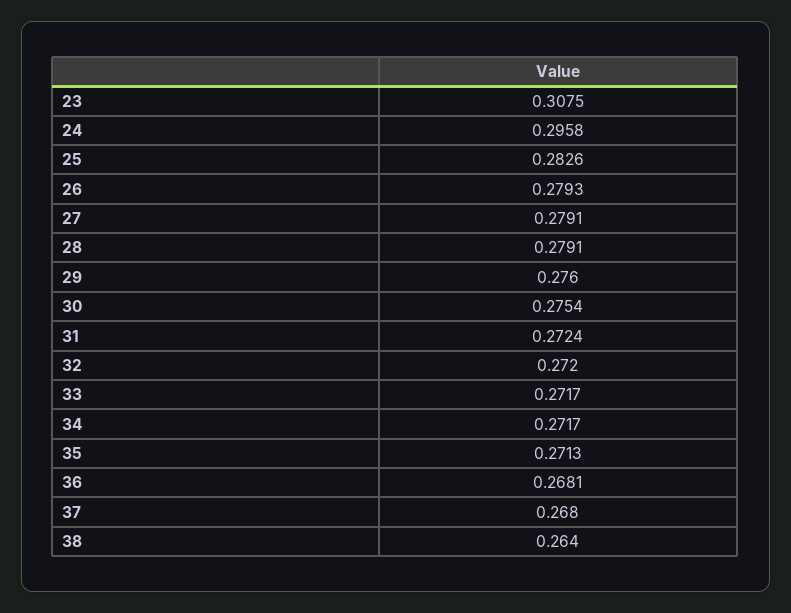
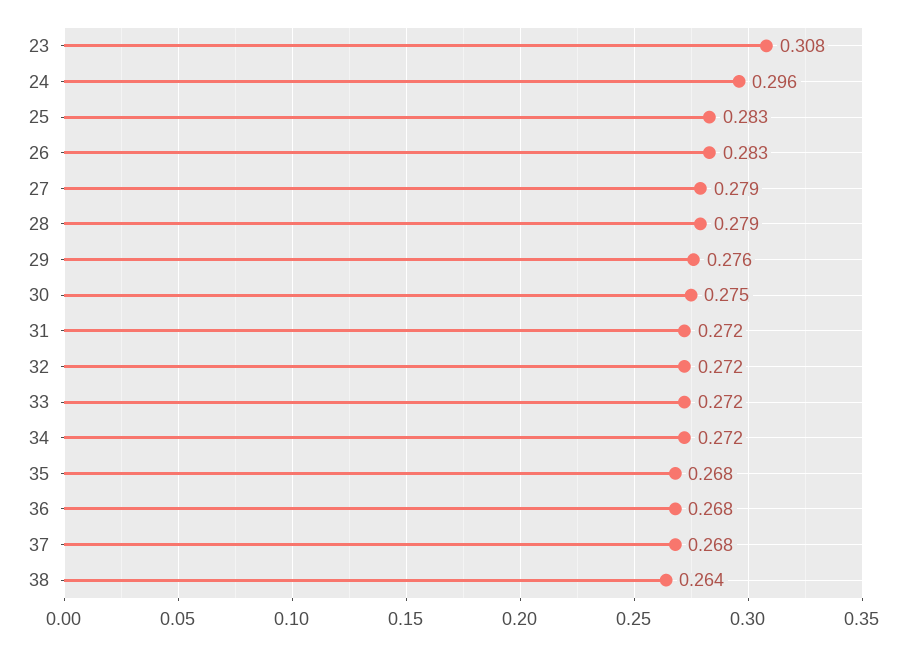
  {
    "23": 0.3075,
    "24": 0.2958,
    "25": 0.2826,
-   "26": 0.2793,
+   "26": 0.283,
    "27": 0.2791,
    "28": 0.2791,
    "29": 0.276,
    "30": 0.2754,
    "31": 0.2724,
    "32": 0.272,
    "33": 0.2717,
    "34": 0.2717,
-   "35": 0.2713,
+   "35": 0.268,
    "36": 0.2681,
    "37": 0.268,
    "38": 0.264
  }

